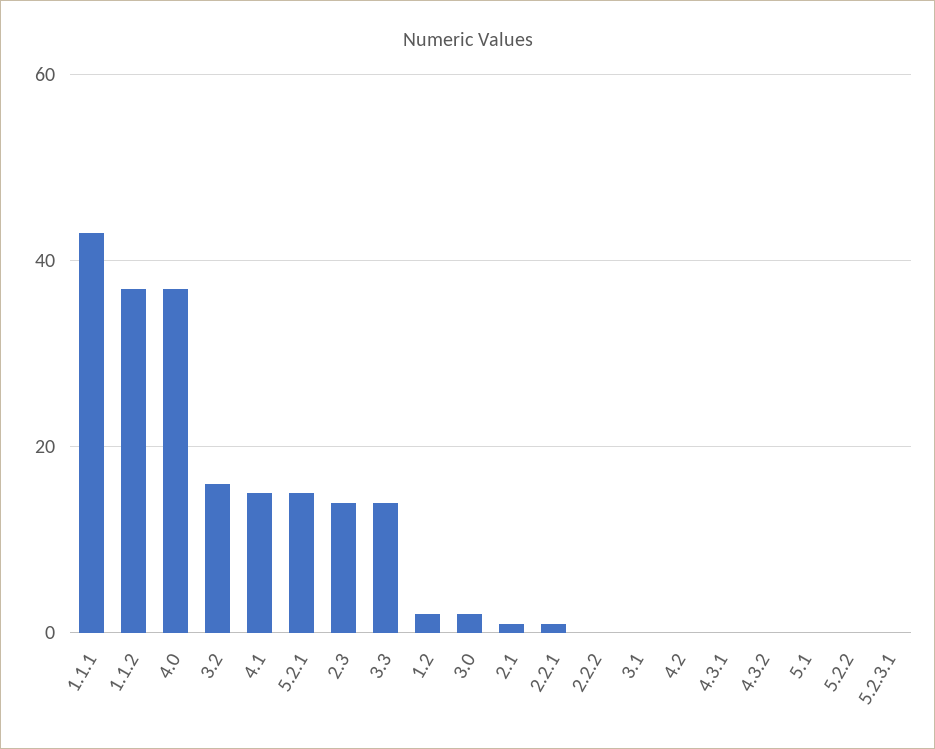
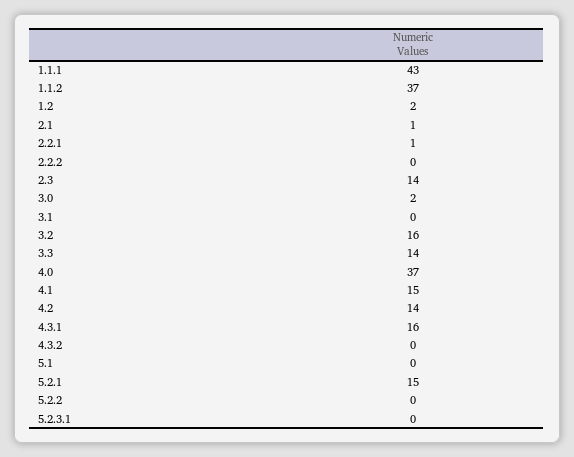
  {
    "1.1.1": 43,
    "1.1.2": 37,
    "4.0": 37,
    "3.2": 16,
    "4.1": 15,
    "5.2.1": 15,
    "2.3": 14,
    "3.3": 14,
    "1.2": 2,
    "3.0": 2,
    "2.1": 1,
    "2.2.1": 1,
    "2.2.2": 0,
    "3.1": 0,
-   "4.2": 0,
+   "4.2": 14,
-   "4.3.1": 0,
+   "4.3.1": 16,
    "4.3.2": 0,
    "5.1": 0,
    "5.2.2": 0,
    "5.2.3.1": 0
  }

